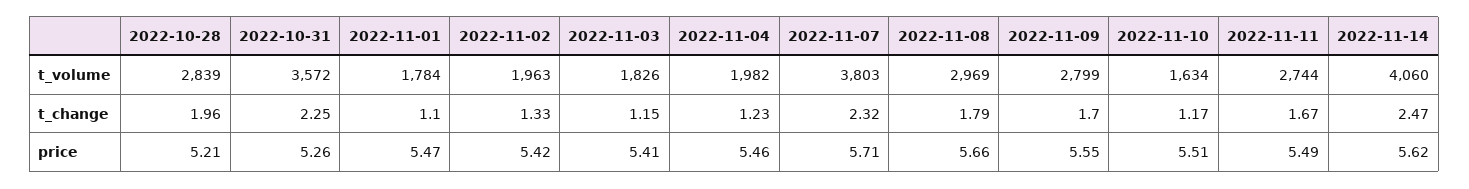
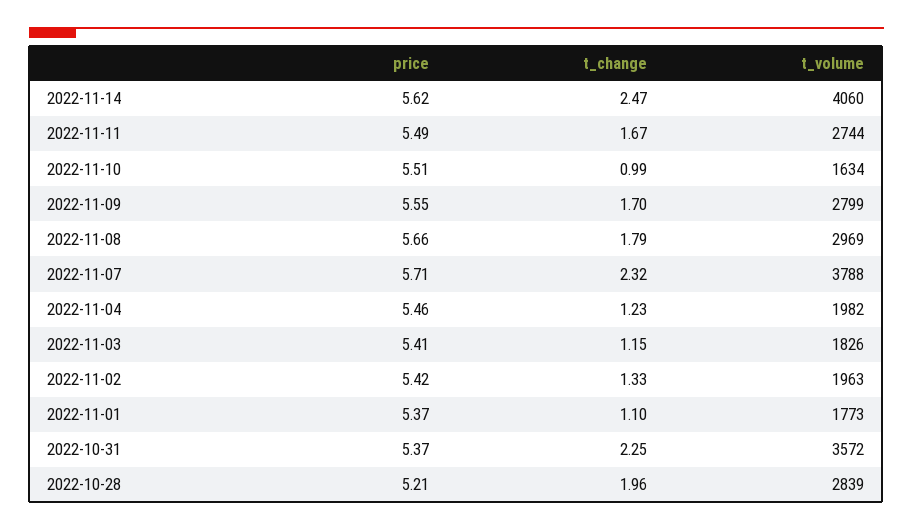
  {
    "2022-10-28": {
      "t_volume": 2839,
      "t_change": 1.96,
      "price": 5.21
    },
    "2022-10-31": {
      "t_volume": 3572,
      "t_change": 2.25,
-     "price": 5.26
+     "price": 5.37
    },
    "2022-11-01": {
-     "t_volume": 1784,
+     "t_volume": 1773,
      "t_change": 1.1,
-     "price": 5.47
+     "price": 5.37
    },
    "2022-11-02": {
      "t_volume": 1963,
      "t_change": 1.33,
      "price": 5.42
    },
    "2022-11-03": {
      "t_volume": 1826,
      "t_change": 1.15,
      "price": 5.41
    },
    "2022-11-04": {
      "t_volume": 1982,
      "t_change": 1.23,
      "price": 5.46
    },
    "2022-11-07": {
-     "t_volume": 3803,
+     "t_volume": 3788,
      "t_change": 2.32,
      "price": 5.71
    },
    "2022-11-08": {
      "t_volume": 2969,
      "t_change": 1.79,
      "price": 5.66
    },
    "2022-11-09": {
      "t_volume": 2799,
      "t_change": 1.7,
      "price": 5.55
    },
    "2022-11-10": {
      "t_volume": 1634,
-     "t_change": 1.17,
+     "t_change": 0.99,
      "price": 5.51
    },
    "2022-11-11": {
      "t_volume": 2744,
      "t_change": 1.67,
      "price": 5.49
    },
    "2022-11-14": {
      "t_volume": 4060,
      "t_change": 2.47,
      "price": 5.62
    }
  }

